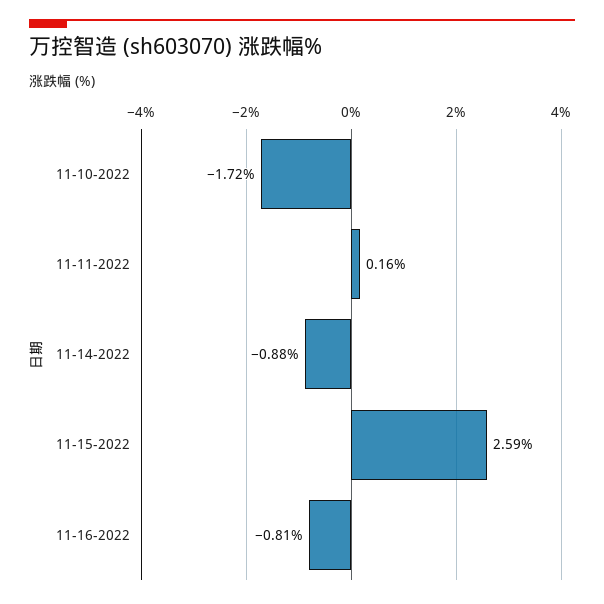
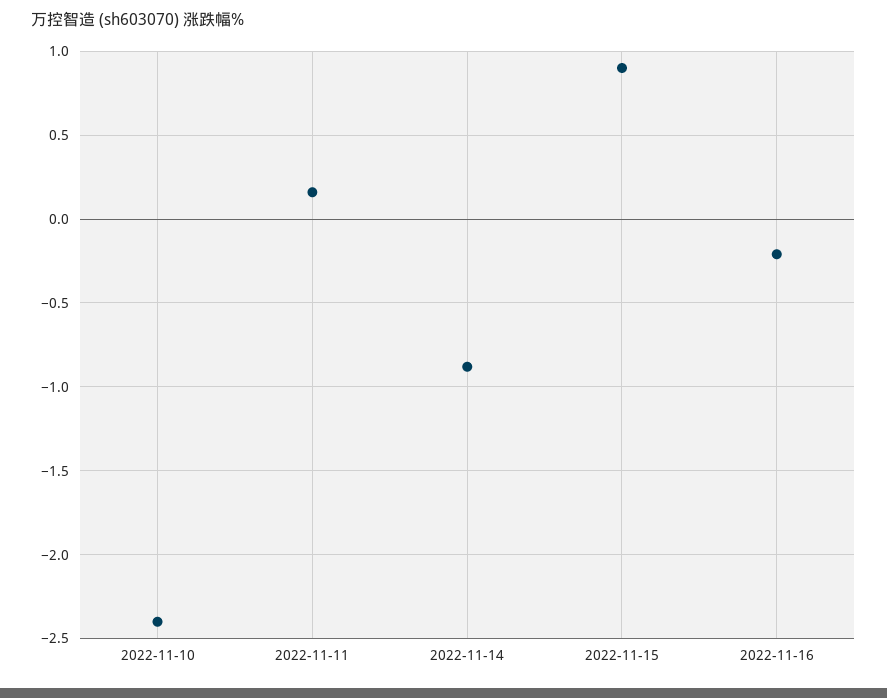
  {
-   "11-10-2022": -1.72,
+   "11-10-2022": -2.4,
    "11-11-2022": 0.16,
    "11-14-2022": -0.88,
-   "11-15-2022": 2.59,
+   "11-15-2022": 0.9,
-   "11-16-2022": -0.81
+   "11-16-2022": -0.2
  }

